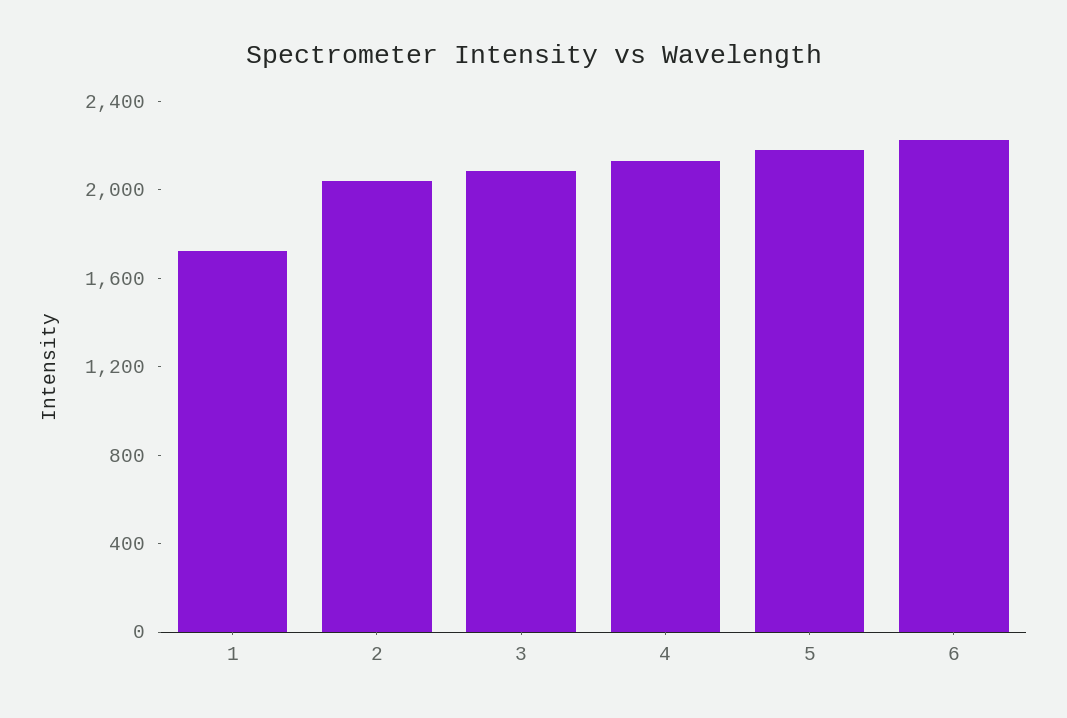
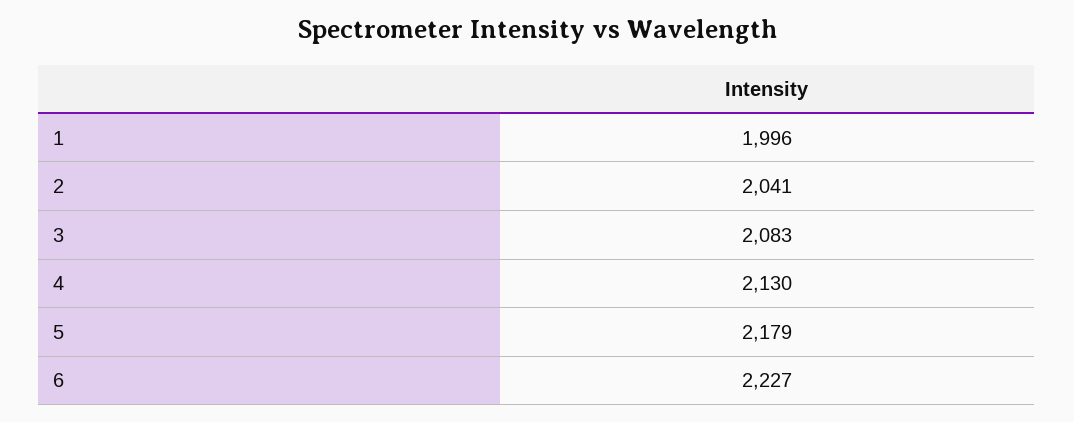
  {
-   "1": 1700,
+   "1": 1996,
    "2": 2041,
    "3": 2083,
    "4": 2130,
    "5": 2179,
    "6": 2227
  }

